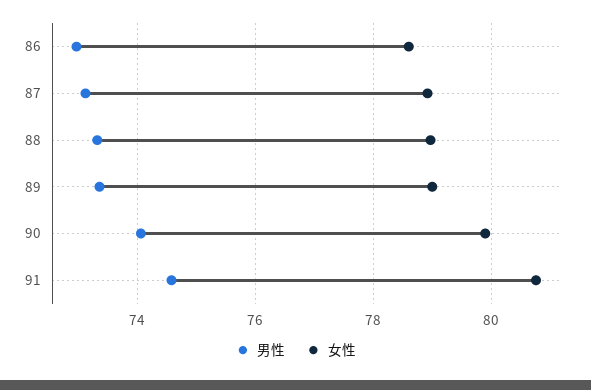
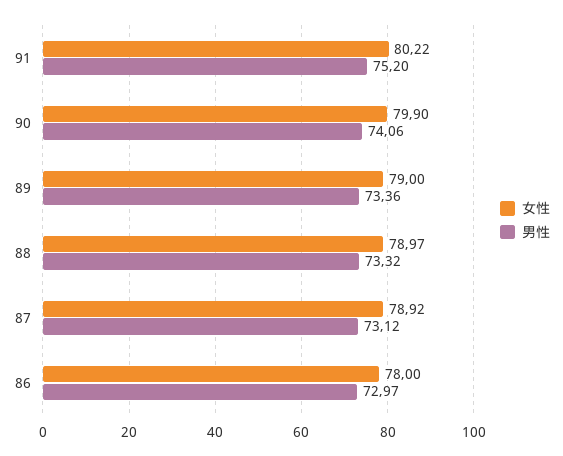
  {
    "男性": {
      "86": 72.97,
      "87": 73.12,
      "88": 73.32,
      "89": 73.36,
      "90": 74.06,
-     "91": 74.6
+     "91": 75.2
    },
    "女性": {
-     "86": 78.6,
+     "86": 78,
      "87": 78.92,
      "88": 78.97,
      "89": 79,
      "90": 79.9,
-     "91": 80.8
+     "91": 80.22
    }
  }

